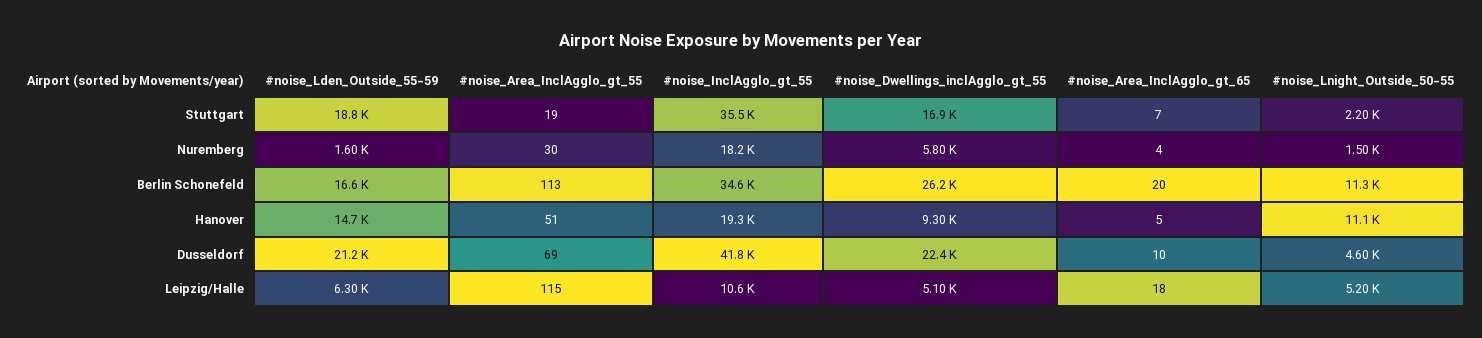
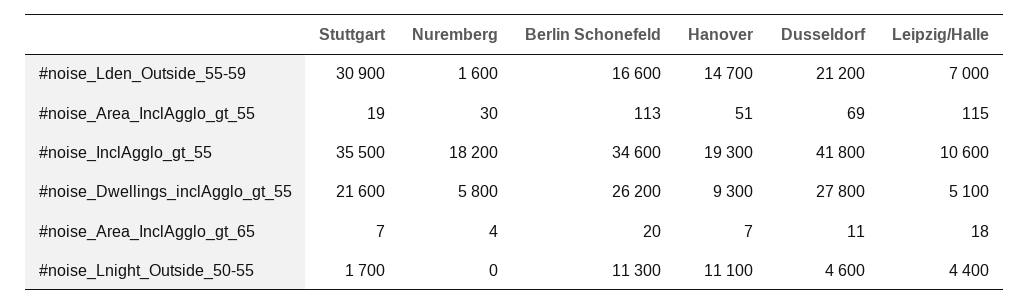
  {
    "#noise_Lden_Outside_55-59": {
-     "Stuttgart": 18800,
+     "Stuttgart": 30900,
      "Nuremberg": 1600,
      "Berlin Schonefeld": 16600,
      "Hanover": 14700,
      "Dusseldorf": 21200,
-     "Leipzig/Halle": 6300
+     "Leipzig/Halle": 7000
    },
    "#noise_Area_InclAgglo_gt_55": {
      "Stuttgart": 19,
      "Nuremberg": 30,
      "Berlin Schonefeld": 113,
      "Hanover": 51,
      "Dusseldorf": 69,
      "Leipzig/Halle": 115
    },
    "#noise_InclAgglo_gt_55": {
      "Stuttgart": 35500,
      "Nuremberg": 18200,
      "Berlin Schonefeld": 34600,
      "Hanover": 19300,
      "Dusseldorf": 41800,
      "Leipzig/Halle": 10600
    },
    "#noise_Dwellings_inclAgglo_gt_55": {
-     "Stuttgart": 16900,
+     "Stuttgart": 21600,
      "Nuremberg": 5800,
      "Berlin Schonefeld": 26200,
      "Hanover": 9300,
-     "Dusseldorf": 22400,
+     "Dusseldorf": 27800,
      "Leipzig/Halle": 5100
    },
    "#noise_Area_InclAgglo_gt_65": {
      "Stuttgart": 7,
      "Nuremberg": 4,
      "Berlin Schonefeld": 20,
-     "Hanover": 5,
+     "Hanover": 7,
-     "Dusseldorf": 10,
+     "Dusseldorf": 11,
      "Leipzig/Halle": 18
    },
    "#noise_Lnight_Outside_50-55": {
-     "Stuttgart": 2200,
+     "Stuttgart": 1700,
-     "Nuremberg": 1500,
+     "Nuremberg": 0,
      "Berlin Schonefeld": 11300,
      "Hanover": 11100,
      "Dusseldorf": 4600,
-     "Leipzig/Halle": 5200
+     "Leipzig/Halle": 4400
    }
  }

